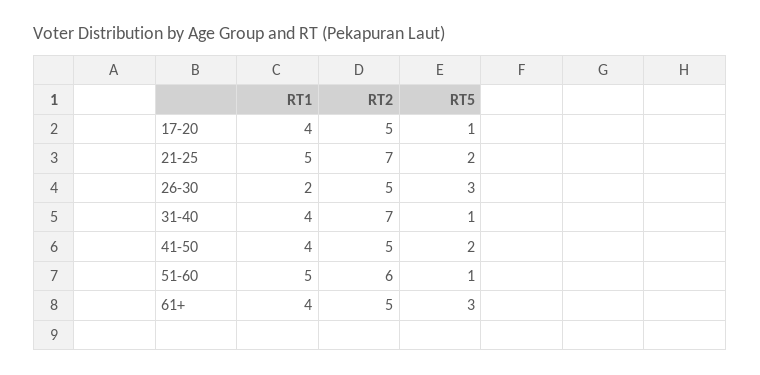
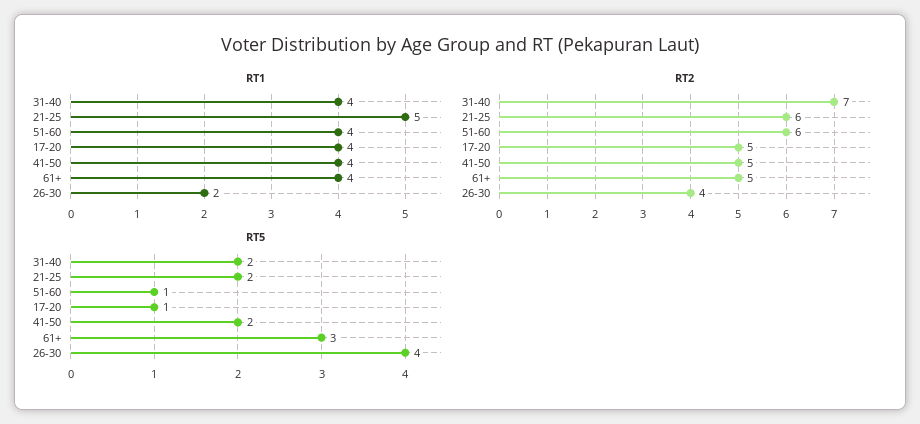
  {
    "RT1": {
      "17-20": 4,
      "21-25": 5,
      "26-30": 2,
      "31-40": 4,
      "41-50": 4,
-     "51-60": 5,
+     "51-60": 4,
      "61+": 4
    },
    "RT2": {
      "17-20": 5,
-     "21-25": 7,
+     "21-25": 6,
-     "26-30": 5,
+     "26-30": 4,
      "31-40": 7,
      "41-50": 5,
      "51-60": 6,
      "61+": 5
    },
    "RT5": {
      "17-20": 1,
      "21-25": 2,
-     "26-30": 3,
+     "26-30": 4,
-     "31-40": 1,
+     "31-40": 2,
      "41-50": 2,
      "51-60": 1,
      "61+": 3
    }
  }

